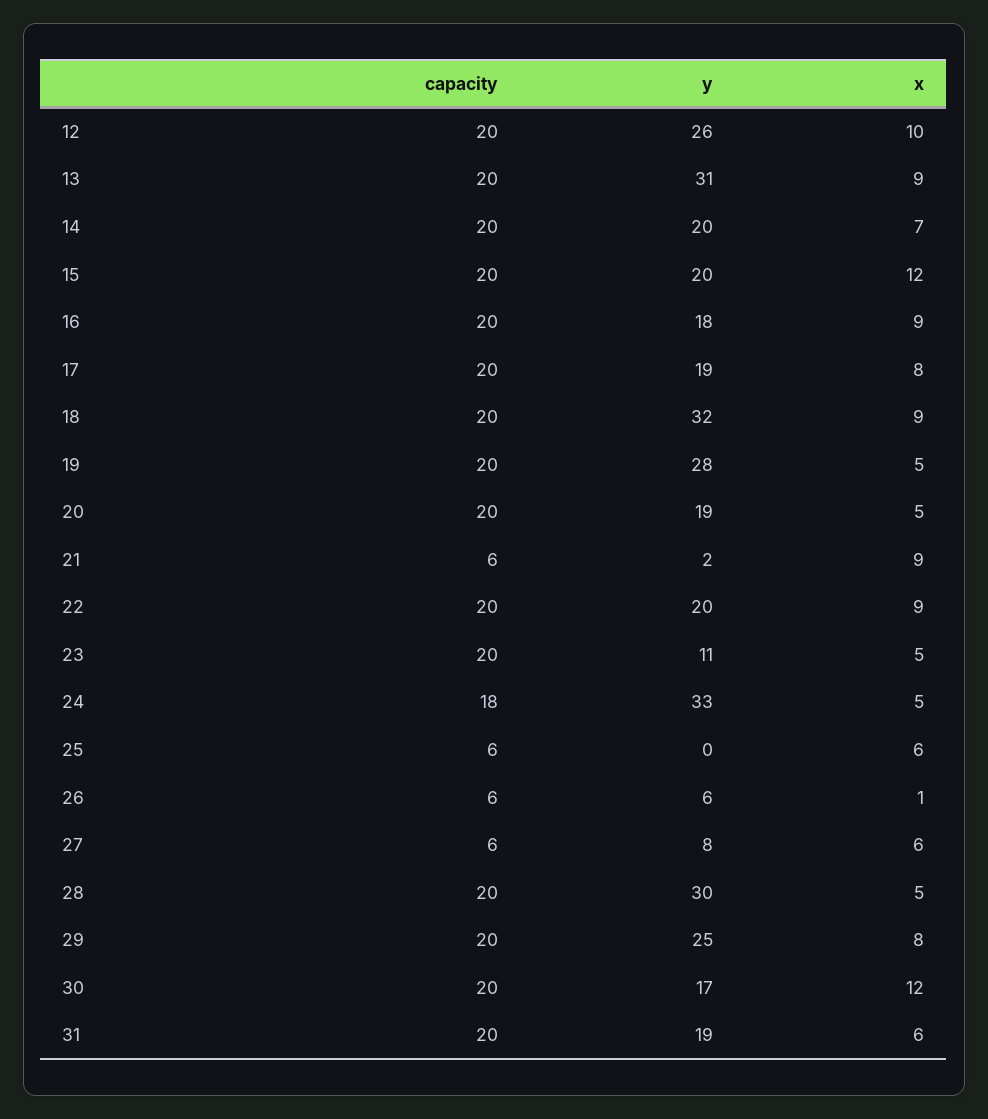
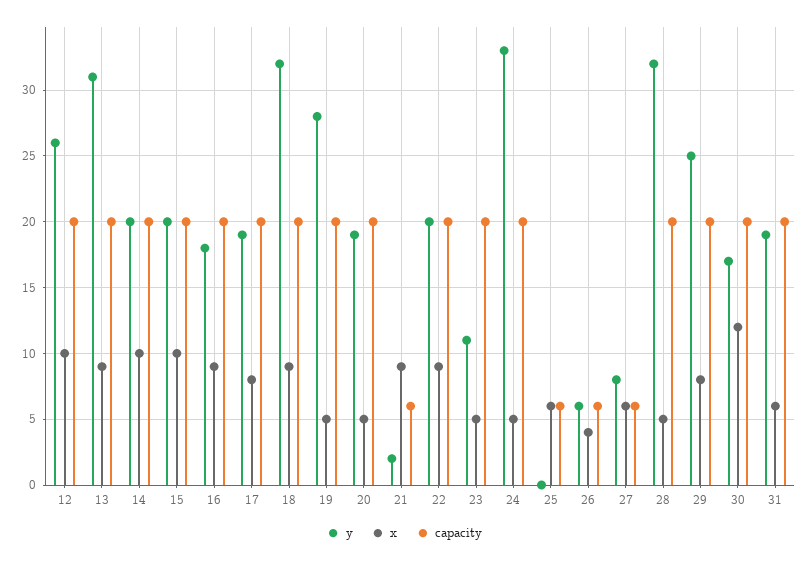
  {
    "capacity": {
      "12": 20,
      "13": 20,
      "14": 20,
      "15": 20,
      "16": 20,
      "17": 20,
      "18": 20,
      "19": 20,
      "20": 20,
      "21": 6,
      "22": 20,
      "23": 20,
-     "24": 18,
+     "24": 20,
      "25": 6,
      "26": 6,
      "27": 6,
      "28": 20,
      "29": 20,
      "30": 20,
      "31": 20
    },
    "y": {
      "12": 26,
      "13": 31,
      "14": 20,
      "15": 20,
      "16": 18,
      "17": 19,
      "18": 32,
      "19": 28,
      "20": 19,
      "21": 2,
      "22": 20,
      "23": 11,
      "24": 33,
      "25": 0,
      "26": 6,
      "27": 8,
-     "28": 30,
+     "28": 32,
      "29": 25,
      "30": 17,
      "31": 19
    },
    "x": {
      "12": 10,
      "13": 9,
-     "14": 7,
+     "14": 10,
-     "15": 12,
+     "15": 10,
      "16": 9,
      "17": 8,
      "18": 9,
      "19": 5,
      "20": 5,
      "21": 9,
      "22": 9,
      "23": 5,
      "24": 5,
      "25": 6,
-     "26": 1,
+     "26": 4,
      "27": 6,
      "28": 5,
      "29": 8,
      "30": 12,
      "31": 6
    }
  }

